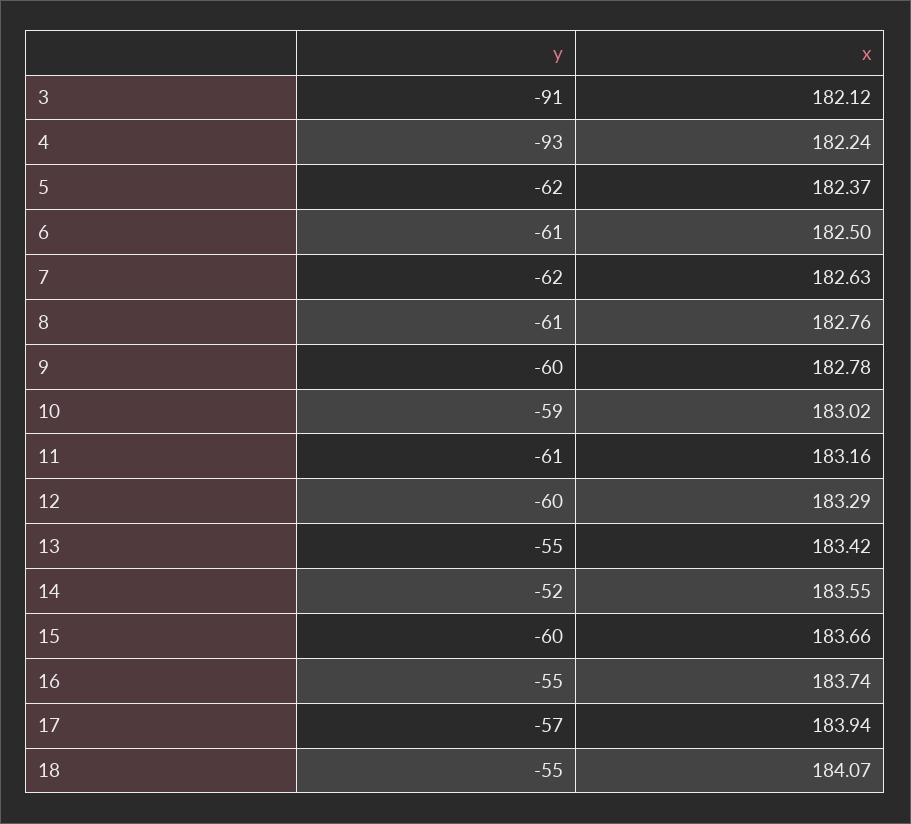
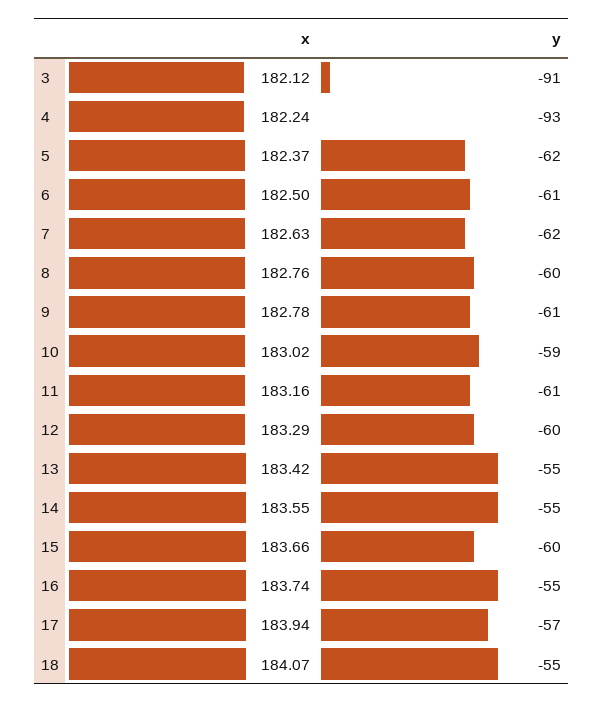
  {
    "y": {
      "3": -91,
      "4": -93,
      "5": -62,
      "6": -61,
      "7": -62,
-     "8": -61,
+     "8": -60,
-     "9": -60,
+     "9": -61,
      "10": -59,
      "11": -61,
      "12": -60,
      "13": -55,
-     "14": -52,
+     "14": -55,
      "15": -60,
      "16": -55,
      "17": -57,
      "18": -55
    },
    "x": {
      "3": 182.12,
      "4": 182.24,
      "5": 182.37,
      "6": 182.5,
      "7": 182.63,
      "8": 182.76,
      "9": 182.78,
      "10": 183.02,
      "11": 183.16,
      "12": 183.29,
      "13": 183.42,
      "14": 183.55,
      "15": 183.66,
      "16": 183.74,
      "17": 183.94,
      "18": 184.07
    }
  }

